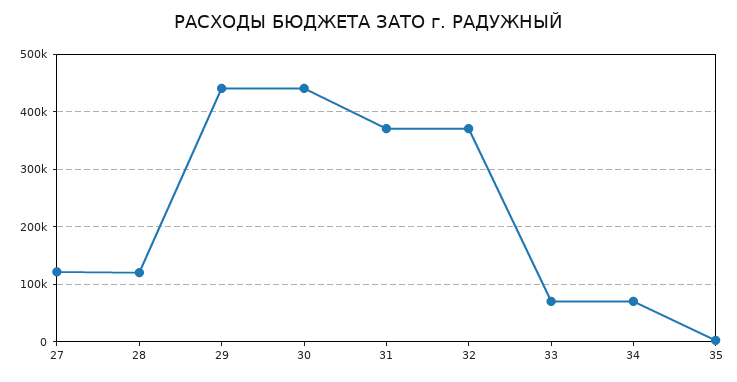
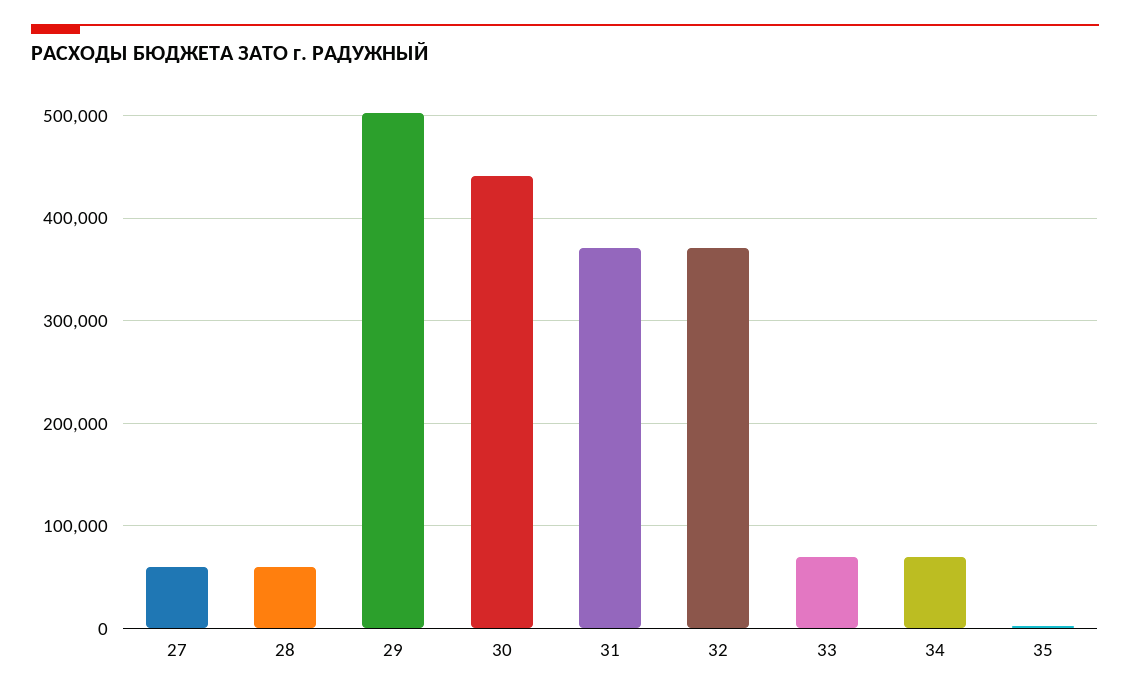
  {
-   "27": 120000,
+   "27": 60000,
-   "28": 120000,
+   "28": 60000,
-   "29": 440000,
+   "29": 500000,
    "30": 440000,
    "31": 370000,
    "32": 370000,
    "33": 70000,
    "34": 70000,
    "35": 0
  }

